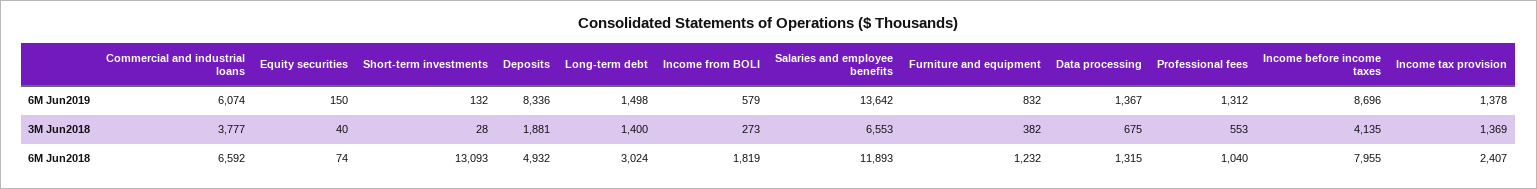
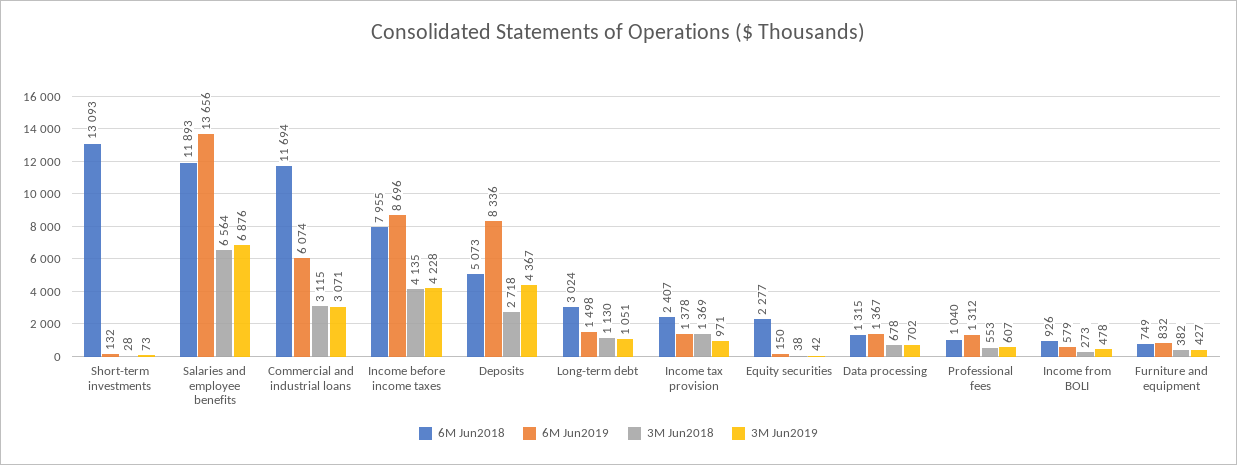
  {
    "6M Jun2019": {
      "Commercial and industrial loans": 6074,
      "Equity securities": 150,
      "Short-term investments": 132,
      "Deposits": 8336,
      "Long-term debt": 1498,
      "Income from BOLI": 579,
-     "Salaries and employee benefits": 13642,
+     "Salaries and employee benefits": 13656,
      "Furniture and equipment": 832,
      "Data processing": 1367,
      "Professional fees": 1312,
      "Income before income taxes": 8696,
      "Income tax provision": 1378
    },
    "3M Jun2018": {
-     "Commercial and industrial loans": 3777,
+     "Commercial and industrial loans": 3115,
-     "Equity securities": 40,
+     "Equity securities": 38,
      "Short-term investments": 28,
-     "Deposits": 1881,
+     "Deposits": 2718,
-     "Long-term debt": 1400,
+     "Long-term debt": 1130,
      "Income from BOLI": 273,
-     "Salaries and employee benefits": 6553,
+     "Salaries and employee benefits": 6564,
      "Furniture and equipment": 382,
-     "Data processing": 675,
+     "Data processing": 678,
      "Professional fees": 553,
      "Income before income taxes": 4135,
      "Income tax provision": 1369
    },
    "6M Jun2018": {
-     "Commercial and industrial loans": 6592,
+     "Commercial and industrial loans": 11694,
-     "Equity securities": 74,
+     "Equity securities": 2277,
      "Short-term investments": 13093,
-     "Deposits": 4932,
+     "Deposits": 5073,
      "Long-term debt": 3024,
-     "Income from BOLI": 1819,
+     "Income from BOLI": 926,
      "Salaries and employee benefits": 11893,
-     "Furniture and equipment": 1232,
+     "Furniture and equipment": 749,
      "Data processing": 1315,
      "Professional fees": 1040,
      "Income before income taxes": 7955,
      "Income tax provision": 2407
-   }
+   },
+   "3M Jun2019": {
+     "Short-term investments": 73,
+     "Salaries and employee benefits": 6876,
+     "Commercial and industrial loans": 3071,
+     "Income before income taxes": 4228,
+     "Deposits": 4367,
+     "Long-term debt": 1051,
+     "Income tax provision": 971,
+     "Equity securities": 42,
+     "Data processing": 702,
+     "Professional fees": 607,
+     "Income from BOLI": 478,
+     "Furniture and equipment": 427
+   }
  }

